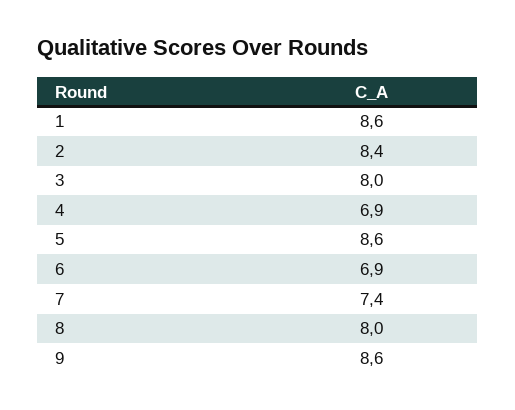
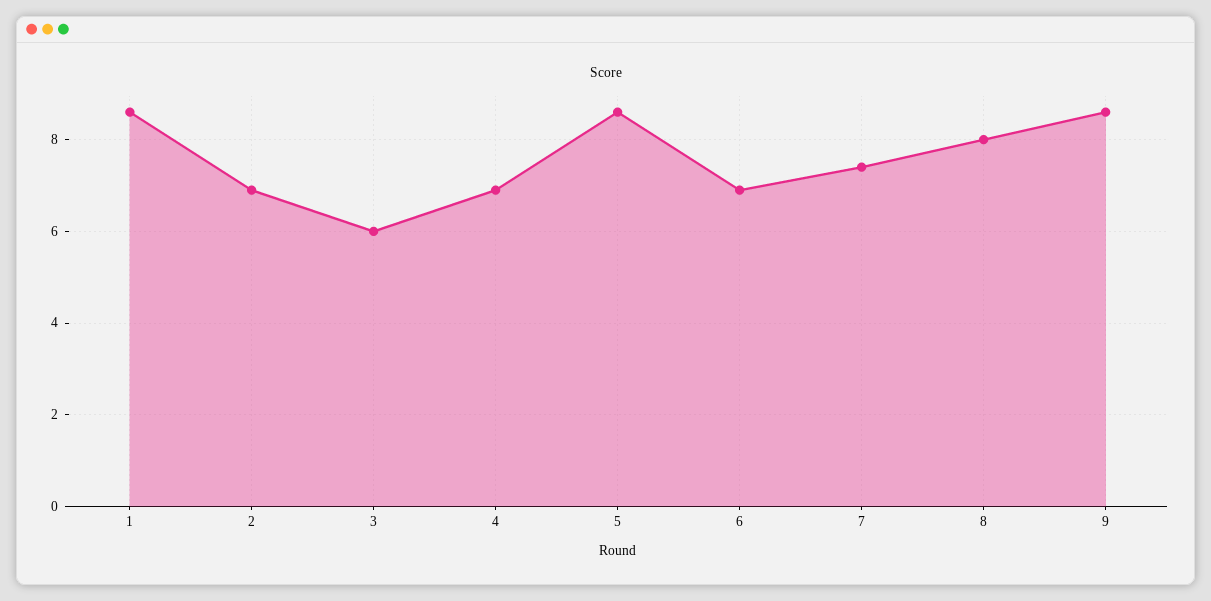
  {
    "1": 8.6,
-   "2": 8.4,
+   "2": 7,
-   "3": 8,
+   "3": 6,
    "4": 6.9,
    "5": 8.6,
    "6": 6.9,
    "7": 7.4,
    "8": 8,
    "9": 8.6
  }

